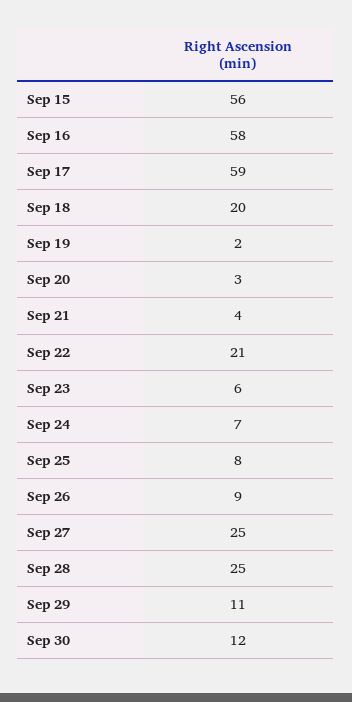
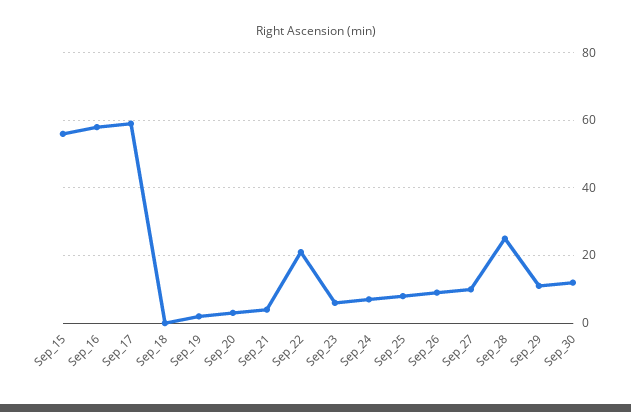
  {
    "Sep 15": 56,
    "Sep 16": 58,
    "Sep 17": 59,
-   "Sep 18": 20,
+   "Sep 18": 0,
    "Sep 19": 2,
    "Sep 20": 3,
    "Sep 21": 4,
    "Sep 22": 21,
    "Sep 23": 6,
    "Sep 24": 7,
    "Sep 25": 8,
    "Sep 26": 9,
-   "Sep 27": 25,
+   "Sep 27": 10,
    "Sep 28": 25,
    "Sep 29": 11,
    "Sep 30": 12
  }

